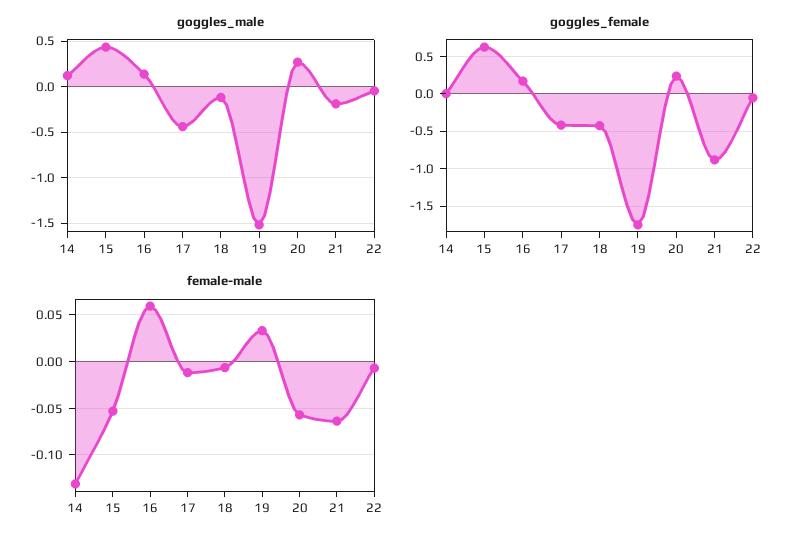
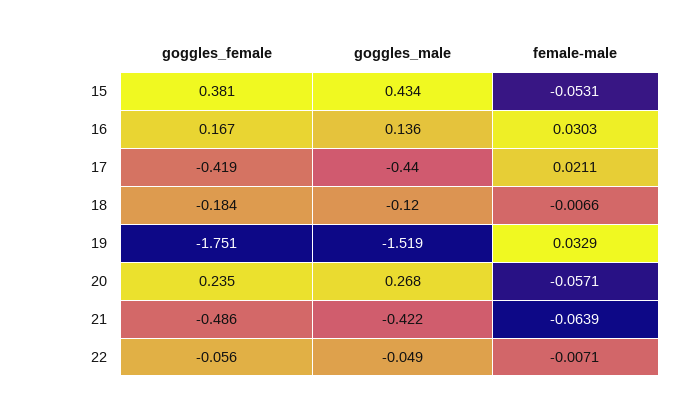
  {
    "goggles_male": {
-     "14": 0.1,
      "15": 0.434,
      "16": 0.136,
      "17": -0.44,
      "18": -0.12,
      "19": -1.519,
      "20": 0.268,
-     "21": -0.2,
+     "21": -0.422,
      "22": -0.049
    },
    "goggles_female": {
-     "14": 0,
-     "15": 0.6,
+     "15": 0.381,
      "16": 0.167,
      "17": -0.419,
-     "18": -0.4,
+     "18": -0.184,
      "19": -1.751,
      "20": 0.235,
-     "21": -0.9,
+     "21": -0.486,
      "22": -0.056
    },
    "female-male": {
-     "14": -0.13,
      "15": -0.0531,
-     "16": 0.06,
+     "16": 0.0303,
-     "17": -0.01,
+     "17": 0.0211,
      "18": -0.0066,
      "19": 0.0329,
      "20": -0.0571,
      "21": -0.0639,
      "22": -0.0071
    }
  }

